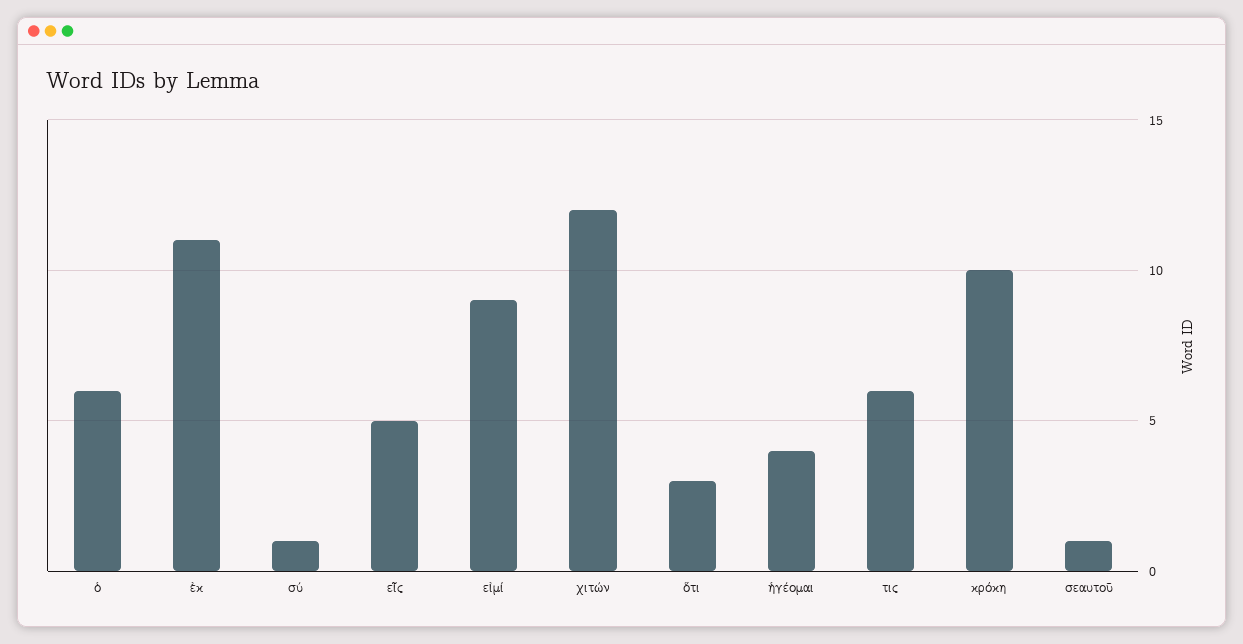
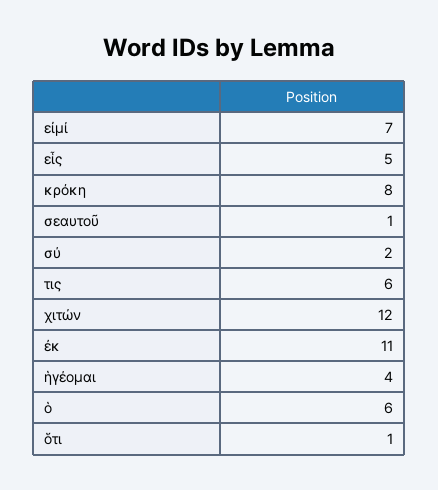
  {
    "ὁ": 6,
    "ἐκ": 11,
-   "σύ": 1,
+   "σύ": 2,
    "εἷς": 5,
-   "εἰμί": 9,
+   "εἰμί": 7,
    "χιτών": 12,
-   "ὅτι": 3,
+   "ὅτι": 1,
    "ἡγέομαι": 4,
    "τις": 6,
-   "κρόκη": 10,
+   "κρόκη": 8,
    "σεαυτοῦ": 1
  }

